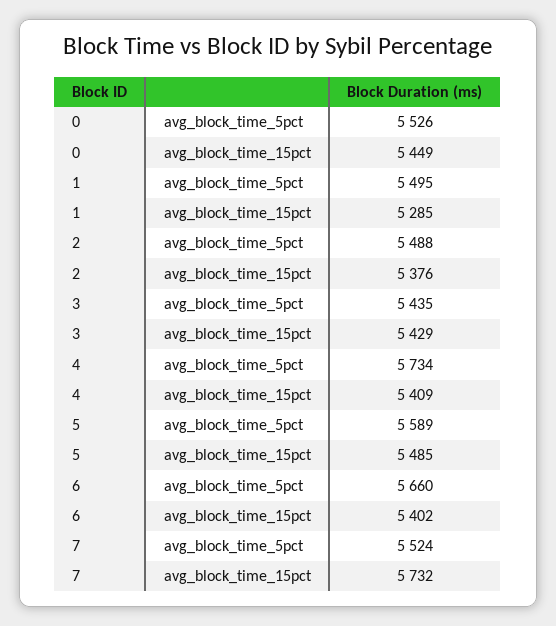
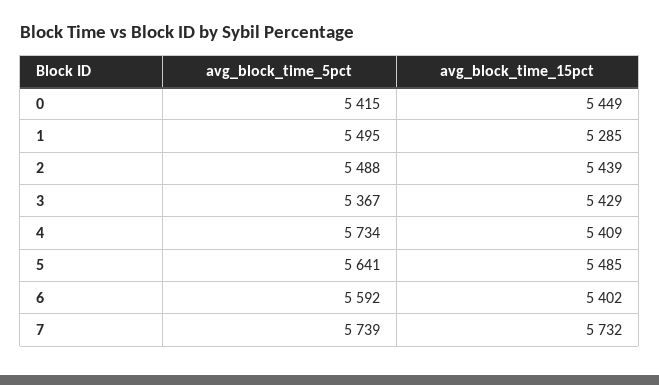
  {
    "0": {
-     "avg_block_time_5pct": 5526,
+     "avg_block_time_5pct": 5415,
      "avg_block_time_15pct": 5449
    },
    "1": {
      "avg_block_time_5pct": 5495,
      "avg_block_time_15pct": 5285
    },
    "2": {
      "avg_block_time_5pct": 5488,
-     "avg_block_time_15pct": 5376
+     "avg_block_time_15pct": 5439
    },
    "3": {
-     "avg_block_time_5pct": 5435,
+     "avg_block_time_5pct": 5367,
      "avg_block_time_15pct": 5429
    },
    "4": {
      "avg_block_time_5pct": 5734,
      "avg_block_time_15pct": 5409
    },
    "5": {
-     "avg_block_time_5pct": 5589,
+     "avg_block_time_5pct": 5641,
      "avg_block_time_15pct": 5485
    },
    "6": {
-     "avg_block_time_5pct": 5660,
+     "avg_block_time_5pct": 5592,
      "avg_block_time_15pct": 5402
    },
    "7": {
-     "avg_block_time_5pct": 5524,
+     "avg_block_time_5pct": 5739,
      "avg_block_time_15pct": 5732
    }
  }

